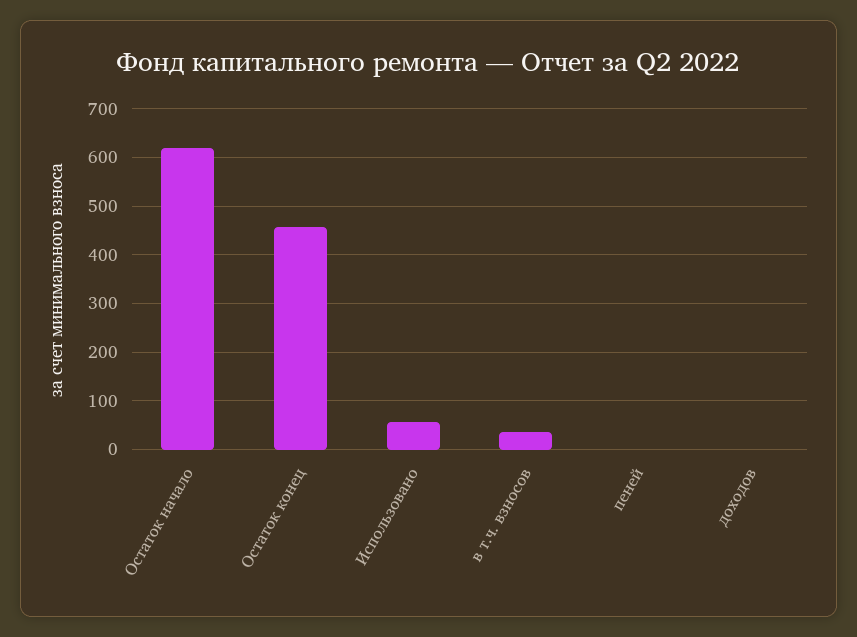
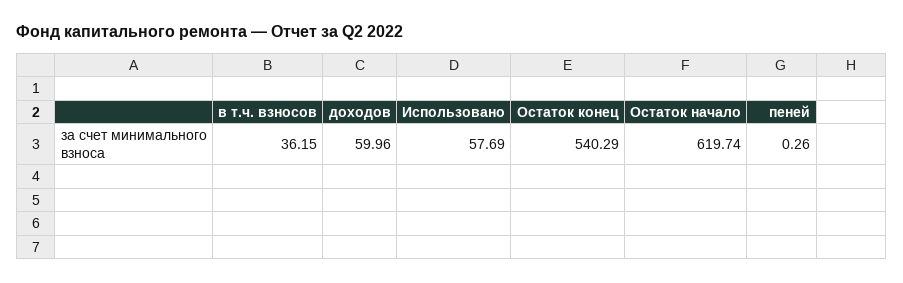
  {
    "Остаток начало": 619.74,
-   "Остаток конец": 460,
+   "Остаток конец": 540.29,
    "Использовано": 57.69,
    "в т.ч. взносов": 36.15,
    "пеней": 0.26,
-   "доходов": 0
+   "доходов": 59.96
  }

